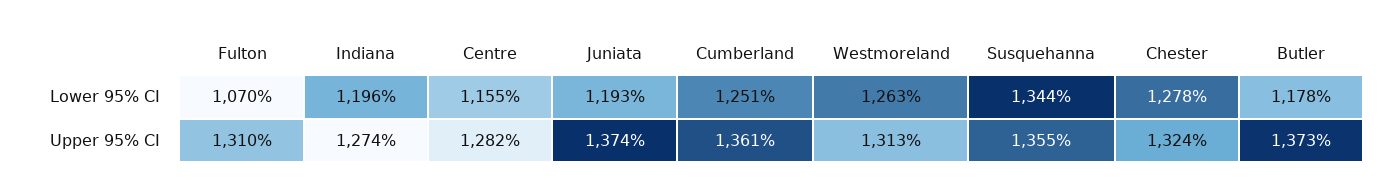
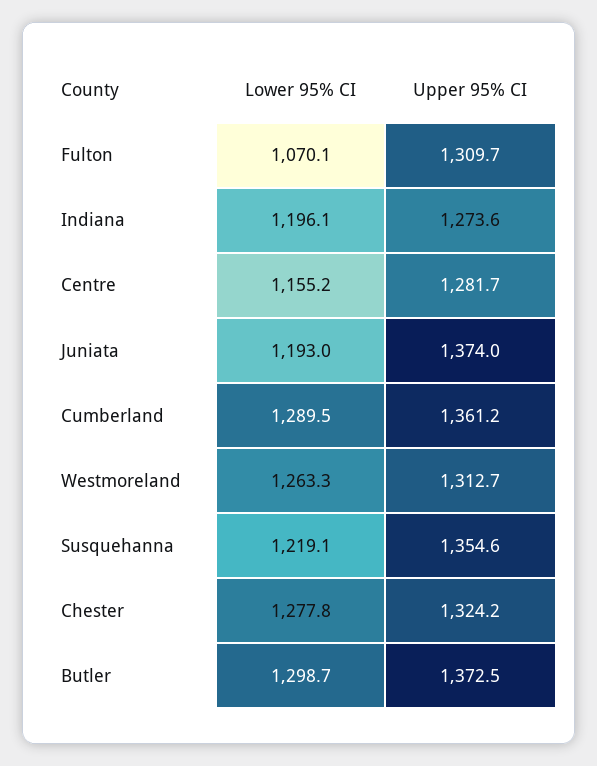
  {
    "Fulton": {
      "Lower 95% CI": 1070.1,
      "Upper 95% CI": 1309.7
    },
    "Indiana": {
      "Lower 95% CI": 1196.1,
      "Upper 95% CI": 1273.6
    },
    "Centre": {
      "Lower 95% CI": 1155.2,
      "Upper 95% CI": 1281.7
    },
    "Juniata": {
      "Lower 95% CI": 1193,
      "Upper 95% CI": 1374
    },
    "Cumberland": {
-     "Lower 95% CI": 1251,
+     "Lower 95% CI": 1289.5,
      "Upper 95% CI": 1361.2
    },
    "Westmoreland": {
      "Lower 95% CI": 1263.3,
      "Upper 95% CI": 1312.7
    },
    "Susquehanna": {
-     "Lower 95% CI": 1344,
+     "Lower 95% CI": 1219.1,
      "Upper 95% CI": 1354.6
    },
    "Chester": {
      "Lower 95% CI": 1277.8,
      "Upper 95% CI": 1324.2
    },
    "Butler": {
-     "Lower 95% CI": 1178,
+     "Lower 95% CI": 1298.7,
      "Upper 95% CI": 1372.5
    }
  }

